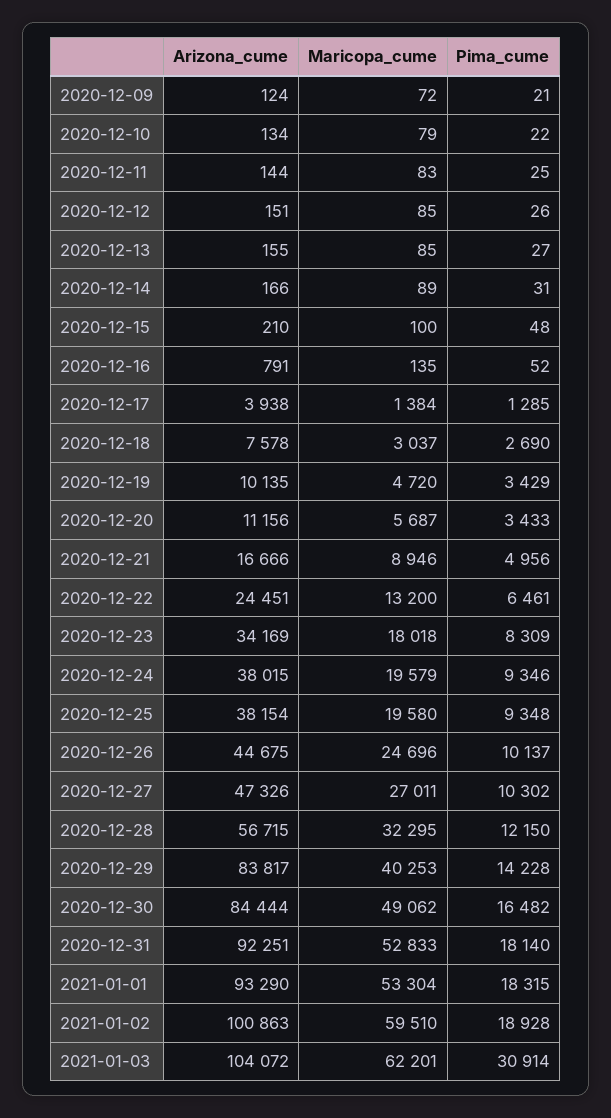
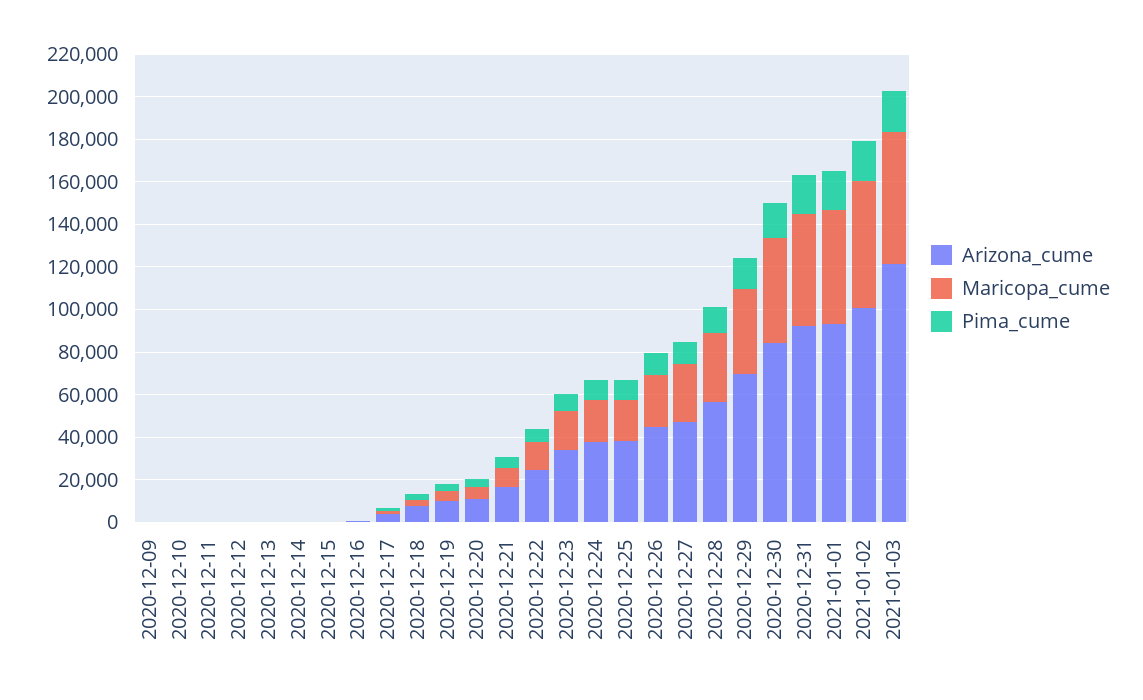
  {
    "Arizona_cume": {
      "2020-12-09": 124,
      "2020-12-10": 134,
      "2020-12-11": 144,
      "2020-12-12": 151,
      "2020-12-13": 155,
      "2020-12-14": 166,
      "2020-12-15": 210,
      "2020-12-16": 791,
      "2020-12-17": 3938,
      "2020-12-18": 7578,
      "2020-12-19": 10135,
      "2020-12-20": 11156,
      "2020-12-21": 16666,
      "2020-12-22": 24451,
      "2020-12-23": 34169,
      "2020-12-24": 38015,
      "2020-12-25": 38154,
      "2020-12-26": 44675,
      "2020-12-27": 47326,
      "2020-12-28": 56715,
-     "2020-12-29": 83817,
+     "2020-12-29": 70000,
      "2020-12-30": 84444,
      "2020-12-31": 92251,
      "2021-01-01": 93290,
      "2021-01-02": 100863,
-     "2021-01-03": 104072
+     "2021-01-03": 120000
    },
    "Maricopa_cume": {
      "2020-12-09": 72,
      "2020-12-10": 79,
      "2020-12-11": 83,
      "2020-12-12": 85,
      "2020-12-13": 85,
      "2020-12-14": 89,
      "2020-12-15": 100,
      "2020-12-16": 135,
      "2020-12-17": 1384,
      "2020-12-18": 3037,
      "2020-12-19": 4720,
      "2020-12-20": 5687,
      "2020-12-21": 8946,
      "2020-12-22": 13200,
      "2020-12-23": 18018,
      "2020-12-24": 19579,
      "2020-12-25": 19580,
      "2020-12-26": 24696,
      "2020-12-27": 27011,
      "2020-12-28": 32295,
      "2020-12-29": 40253,
      "2020-12-30": 49062,
      "2020-12-31": 52833,
      "2021-01-01": 53304,
      "2021-01-02": 59510,
      "2021-01-03": 62201
    },
    "Pima_cume": {
      "2020-12-09": 21,
      "2020-12-10": 22,
      "2020-12-11": 25,
      "2020-12-12": 26,
      "2020-12-13": 27,
      "2020-12-14": 31,
      "2020-12-15": 48,
      "2020-12-16": 52,
      "2020-12-17": 1285,
      "2020-12-18": 2690,
      "2020-12-19": 3429,
      "2020-12-20": 3433,
      "2020-12-21": 4956,
      "2020-12-22": 6461,
      "2020-12-23": 8309,
      "2020-12-24": 9346,
      "2020-12-25": 9348,
      "2020-12-26": 10137,
      "2020-12-27": 10302,
      "2020-12-28": 12150,
      "2020-12-29": 14228,
      "2020-12-30": 16482,
      "2020-12-31": 18140,
      "2021-01-01": 18315,
      "2021-01-02": 18928,
-     "2021-01-03": 30914
+     "2021-01-03": 20000
    }
  }

